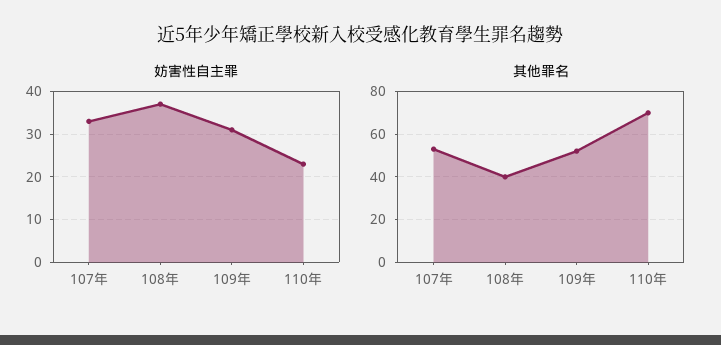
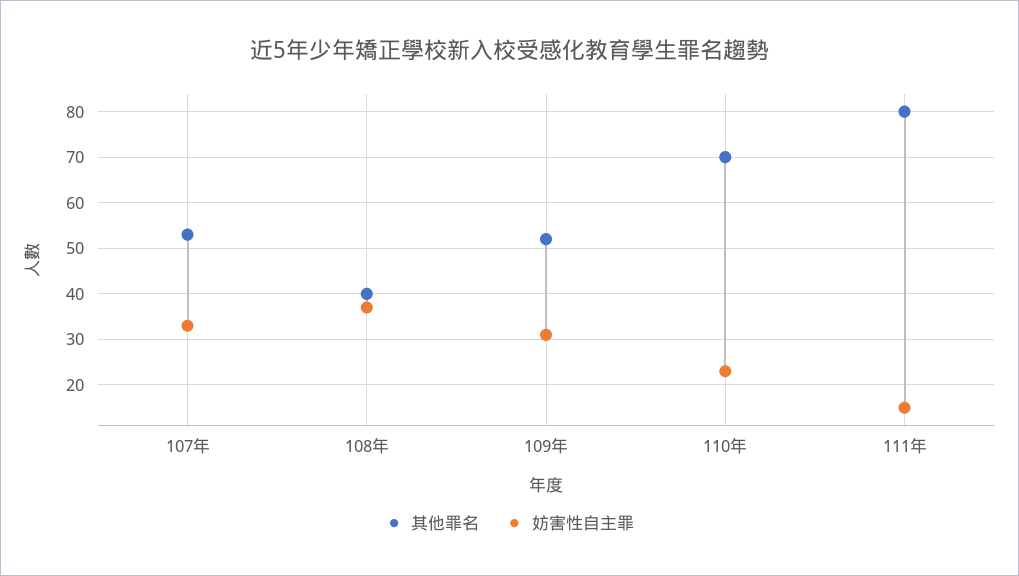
  {
    "妨害性自主罪": {
      "107年": 35,
      "108年": 35,
      "109年": 30,
-     "110年": 25
+     "110年": 25,
+     "111年": 15
    },
    "其他罪名": {
      "107年": 55,
      "108年": 40,
      "109年": 50,
-     "110年": 70
+     "110年": 70,
+     "111年": 80
    }
  }

